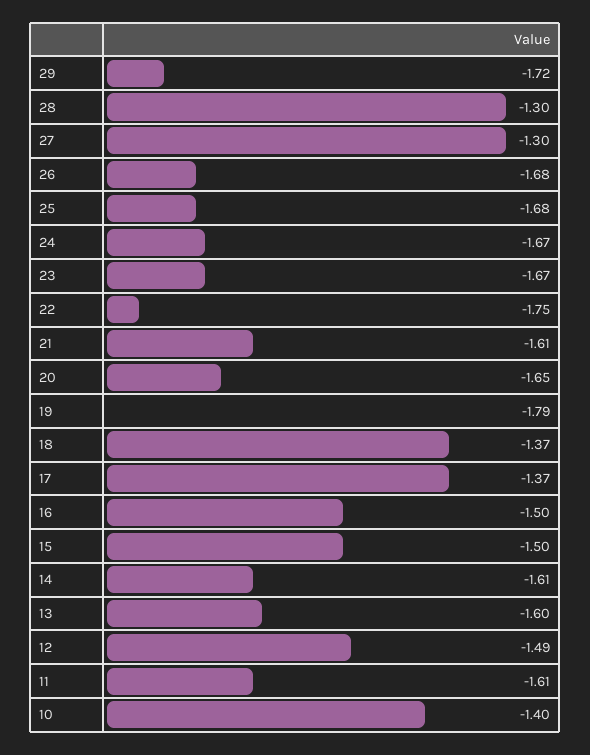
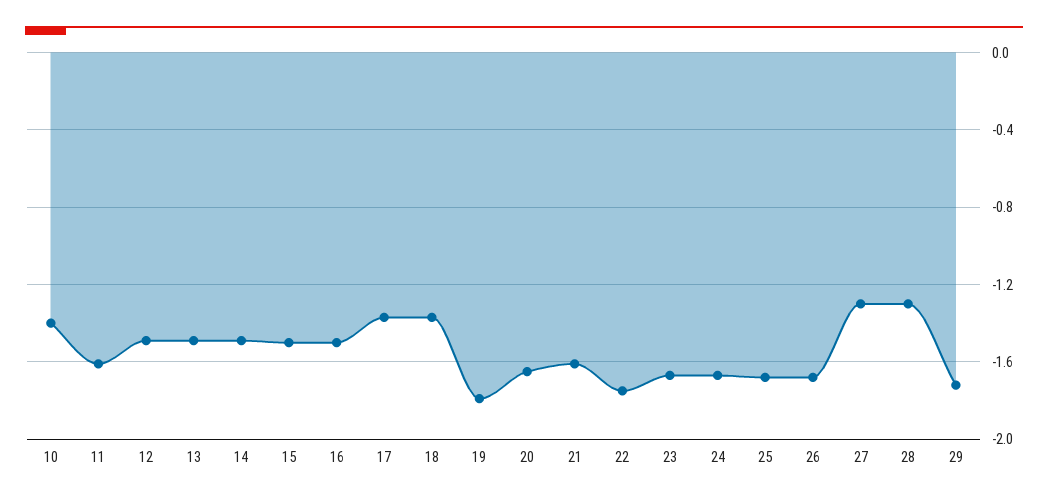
  {
    "29": -1.72,
    "28": -1.3,
    "27": -1.3,
    "26": -1.68,
    "25": -1.68,
    "24": -1.67,
    "23": -1.67,
    "22": -1.75,
    "21": -1.61,
    "20": -1.65,
    "19": -1.79,
    "18": -1.37,
    "17": -1.37,
    "16": -1.5,
    "15": -1.5,
-   "14": -1.61,
+   "14": -1.5,
-   "13": -1.6,
+   "13": -1.5,
    "12": -1.49,
    "11": -1.61,
    "10": -1.4
  }

